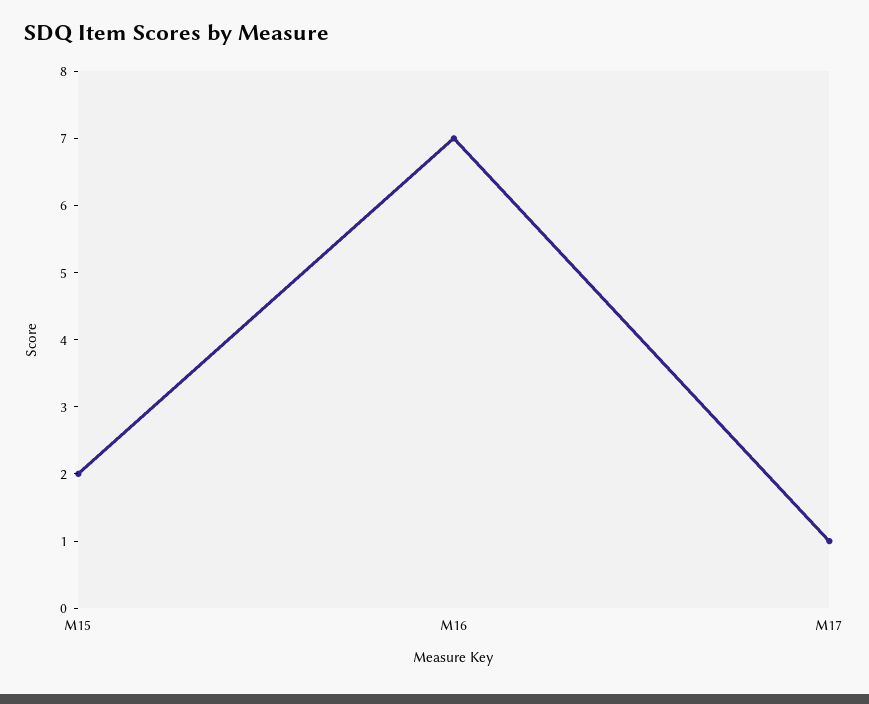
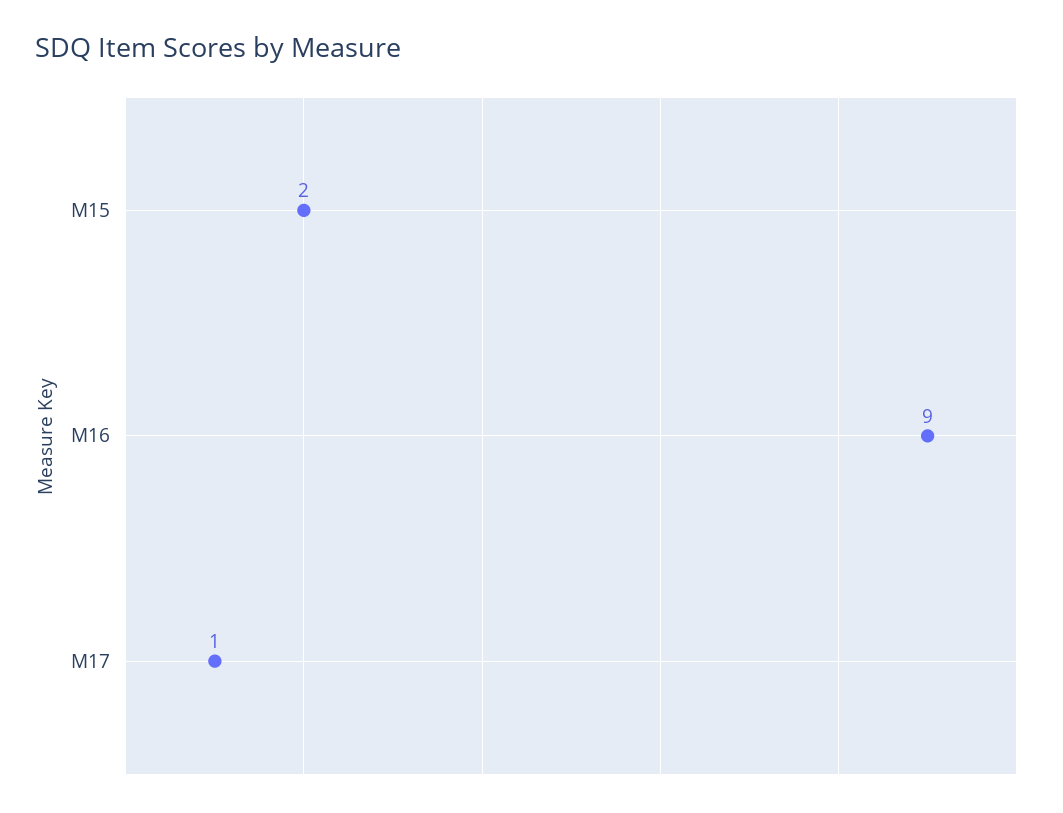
  {
    "M15": 2,
-   "M16": 7,
+   "M16": 9,
    "M17": 1
  }

